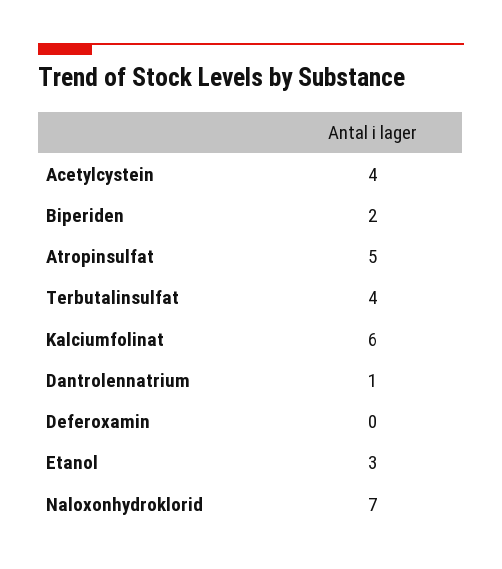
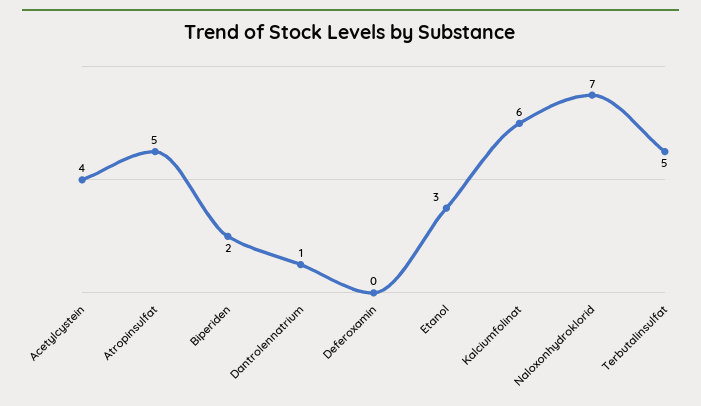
  {
    "Acetylcystein": 4,
    "Biperiden": 2,
    "Atropinsulfat": 5,
-   "Terbutalinsulfat": 4,
+   "Terbutalinsulfat": 5,
    "Kalciumfolinat": 6,
    "Dantrolennatrium": 1,
    "Deferoxamin": 0,
    "Etanol": 3,
    "Naloxonhydroklorid": 7
  }

